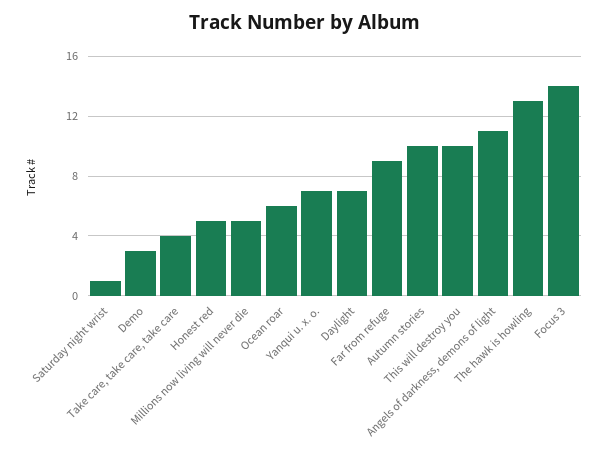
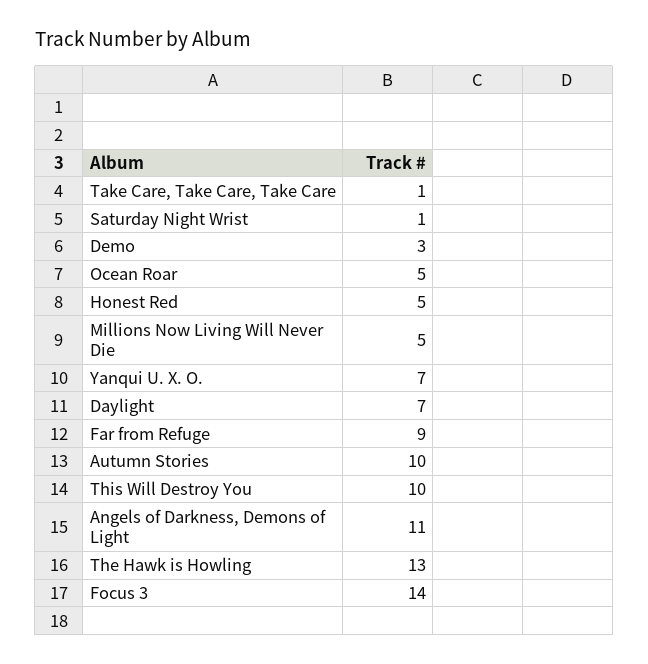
  {
    "Saturday night wrist": 1,
    "Demo": 3,
-   "Take care, take care, take care": 4,
+   "Take care, take care, take care": 1,
    "Honest red": 5,
    "Millions now living will never die": 5,
-   "Ocean roar": 6,
+   "Ocean roar": 5,
    "Yanqui u. x. o.": 7,
    "Daylight": 7,
    "Far from refuge": 9,
    "Autumn stories": 10,
    "This will destroy you": 10,
    "Angels of darkness, demons of light": 11,
    "The hawk is howling": 13,
    "Focus 3": 14
  }

